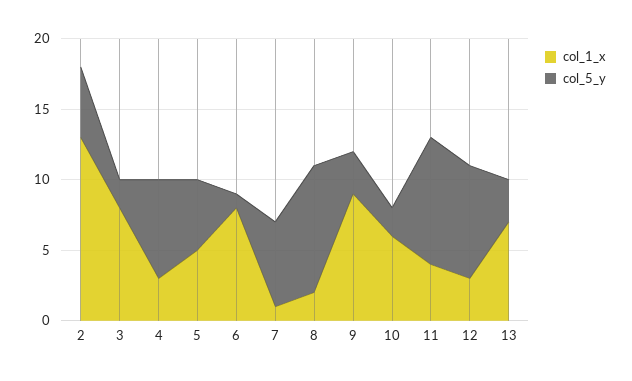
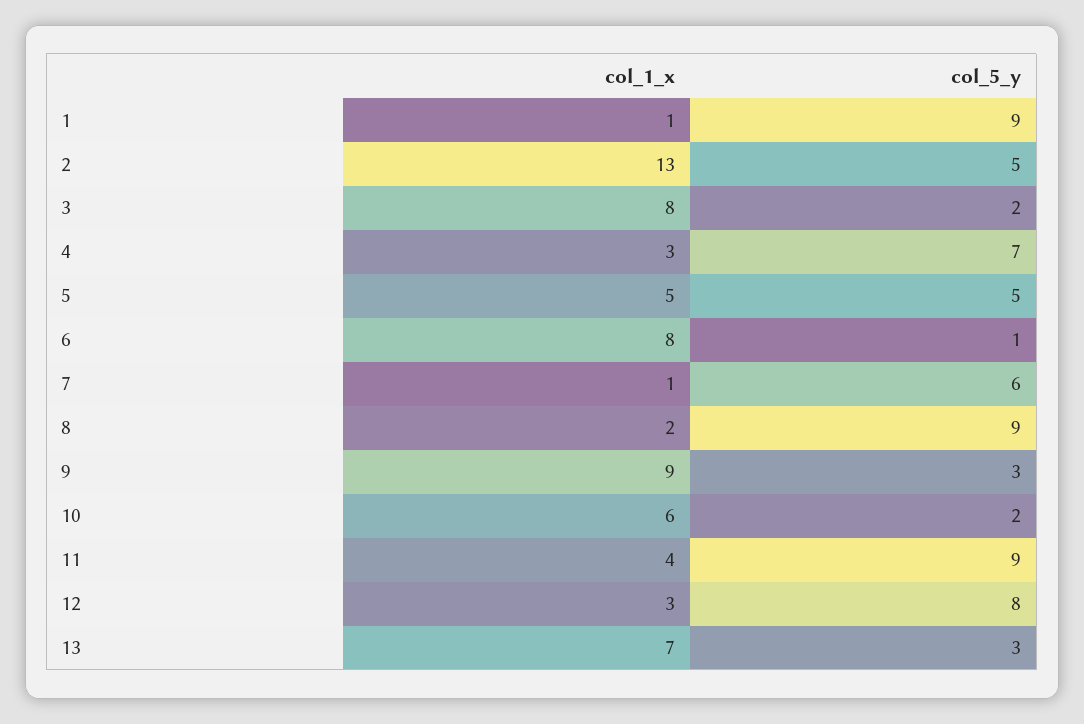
  {
    "col_1_x": {
      "2": 13,
      "3": 8,
      "4": 3,
      "5": 5,
      "6": 8,
      "7": 1,
      "8": 2,
      "9": 9,
      "10": 6,
      "11": 4,
      "12": 3,
-     "13": 7
+     "13": 7,
+     "1": 1
    },
    "col_5_y": {
      "2": 5,
      "3": 2,
      "4": 7,
      "5": 5,
      "6": 1,
      "7": 6,
      "8": 9,
      "9": 3,
      "10": 2,
      "11": 9,
      "12": 8,
-     "13": 3
+     "13": 3,
+     "1": 9
    }
  }

